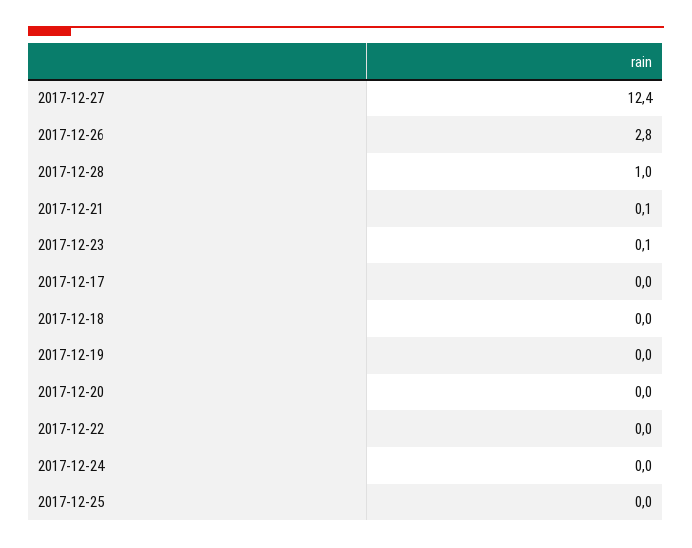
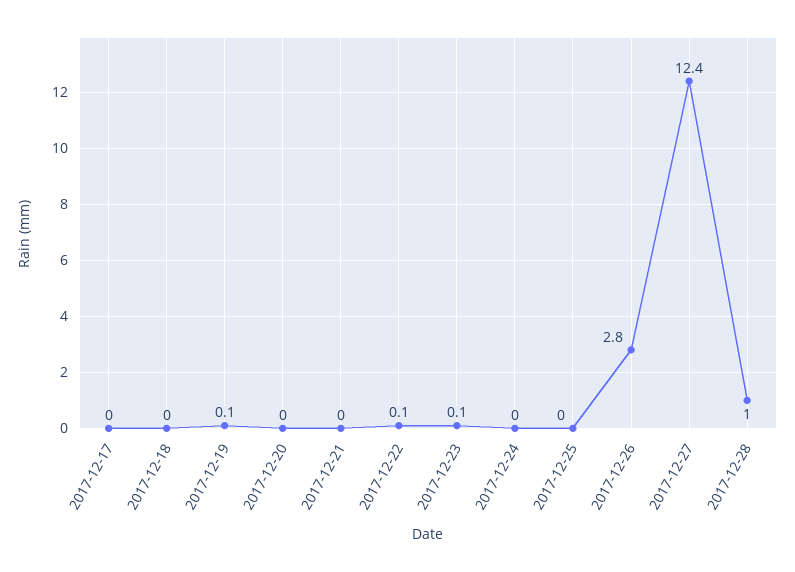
  {
    "2017-12-27": 12.4,
    "2017-12-26": 2.8,
    "2017-12-28": 1,
-   "2017-12-21": 0.1,
+   "2017-12-21": 0,
    "2017-12-23": 0.1,
    "2017-12-17": 0,
    "2017-12-18": 0,
-   "2017-12-19": 0,
+   "2017-12-19": 0.1,
    "2017-12-20": 0,
-   "2017-12-22": 0,
+   "2017-12-22": 0.1,
    "2017-12-24": 0,
    "2017-12-25": 0
  }

